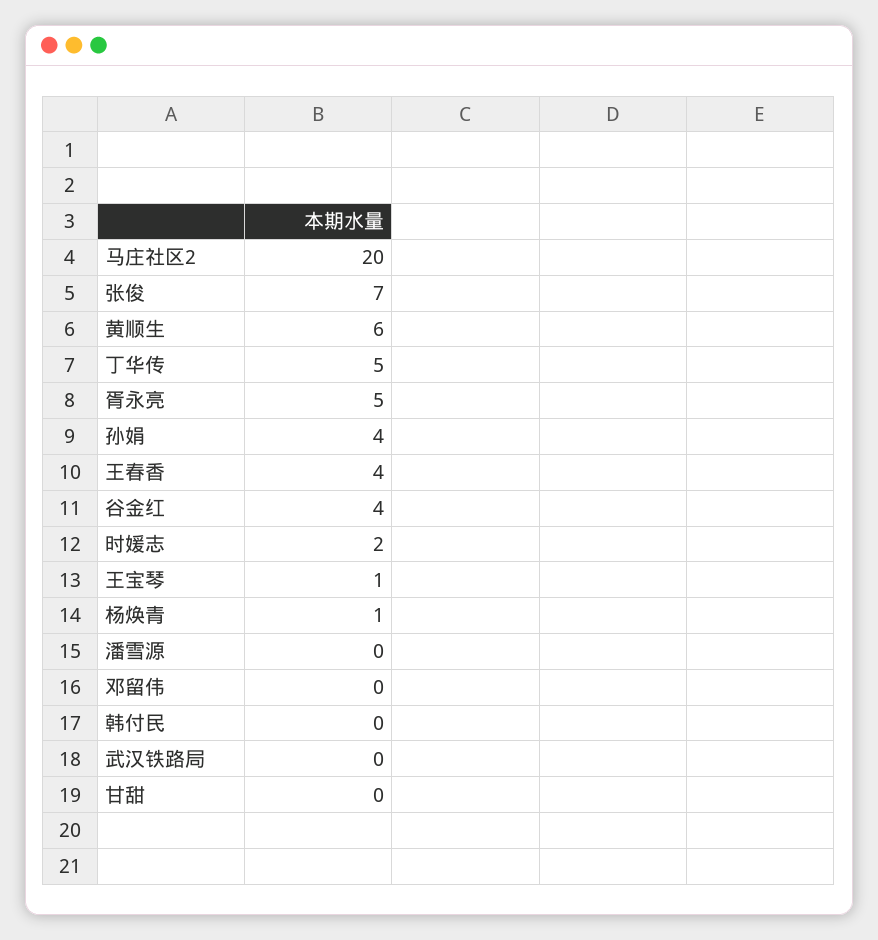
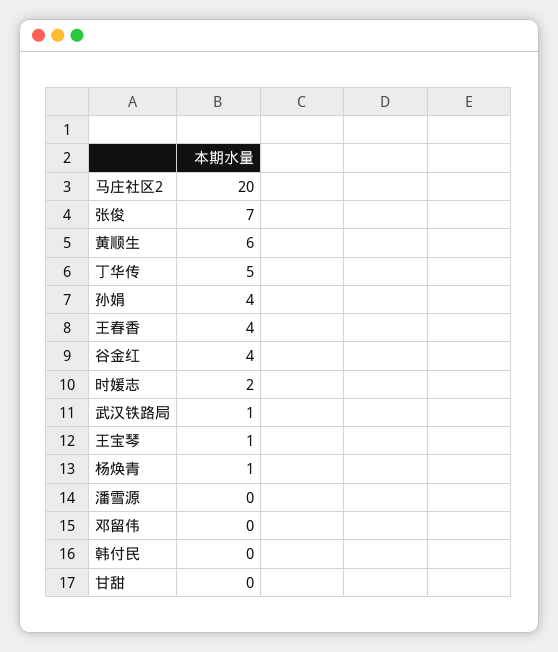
  {
    "马庄社区2": 20,
    "张俊": 7,
    "黄顺生": 6,
    "丁华传": 5,
-   "胥永亮": 5,
    "孙娟": 4,
    "王春香": 4,
    "谷金红": 4,
    "时媛志": 2,
    "王宝琴": 1,
    "杨焕青": 1,
    "潘雪源": 0,
    "邓留伟": 0,
    "韩付民": 0,
-   "武汉铁路局": 0,
+   "武汉铁路局": 1,
    "甘甜": 0
  }

